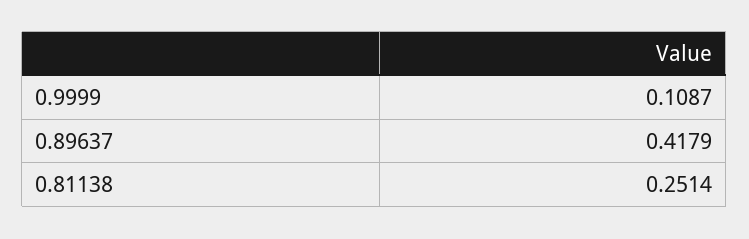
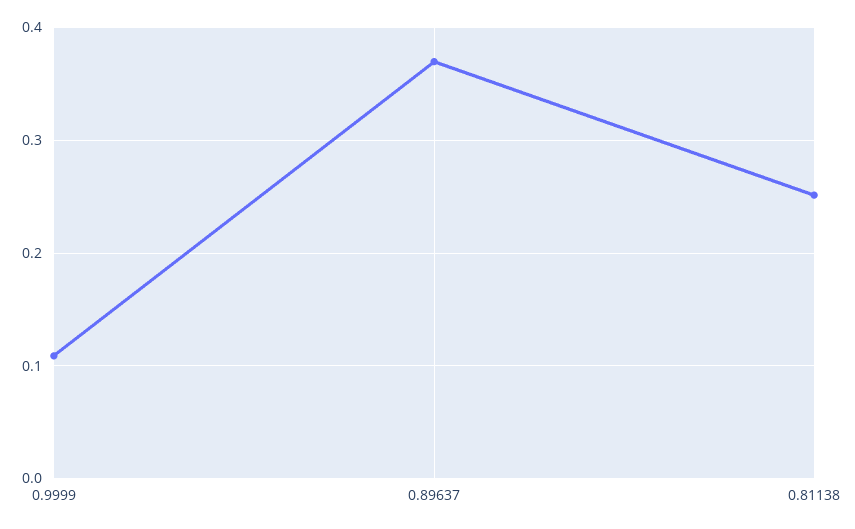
  {
    "0.9999": 0.1087,
-   "0.89637": 0.4179,
+   "0.89637": 0.37,
    "0.81138": 0.2514
  }

